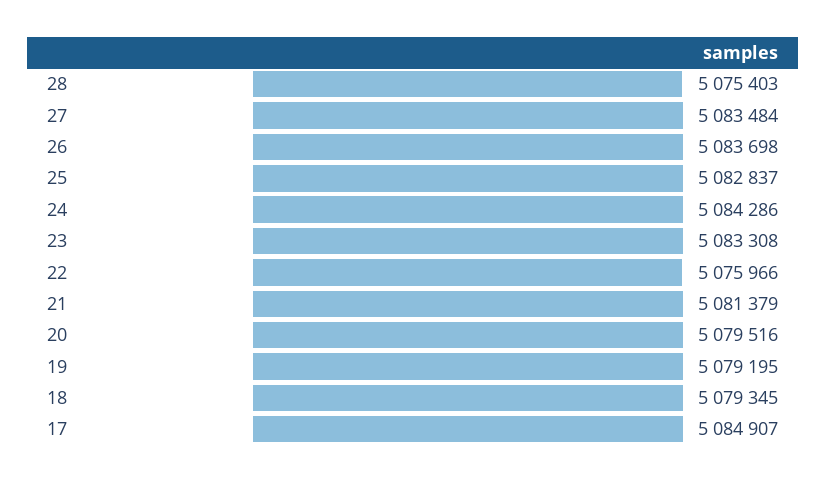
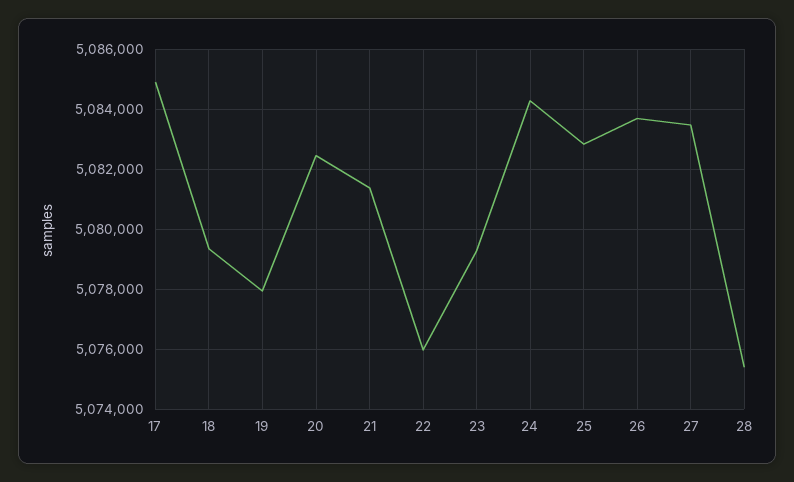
  {
    "28": 5075403,
    "27": 5083484,
    "26": 5083698,
    "25": 5082837,
    "24": 5084286,
-   "23": 5083308,
+   "23": 5079250,
    "22": 5075966,
    "21": 5081379,
-   "20": 5079516,
+   "20": 5082500,
-   "19": 5079195,
+   "19": 5078000,
    "18": 5079345,
    "17": 5084907
  }

